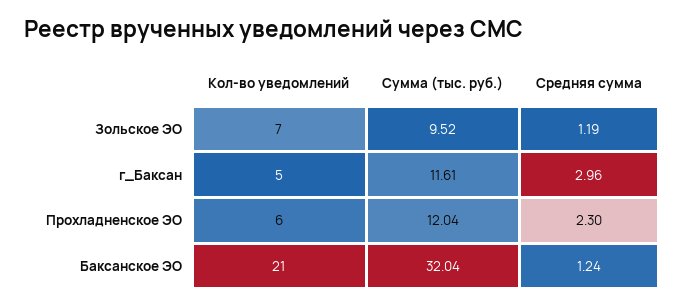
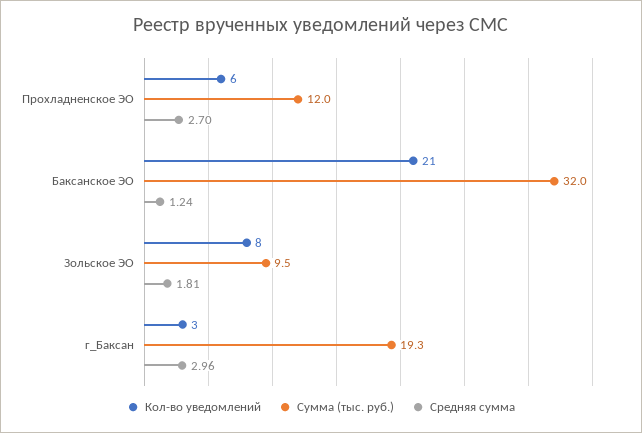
  {
    "Кол-во уведомлений": {
-     "Зольское ЭО": 7,
+     "Зольское ЭО": 8,
-     "г_Баксан": 5,
+     "г_Баксан": 3,
      "Прохладненское ЭО": 6,
      "Баксанское ЭО": 21
    },
    "Сумма (тыс. руб.)": {
      "Зольское ЭО": 9.52,
-     "г_Баксан": 11.61,
+     "г_Баксан": 19.3,
      "Прохладненское ЭО": 12.04,
      "Баксанское ЭО": 32.04
    },
    "Средняя сумма": {
-     "Зольское ЭО": 1.19,
+     "Зольское ЭО": 1.81,
      "г_Баксан": 2.96,
-     "Прохладненское ЭО": 2.3,
+     "Прохладненское ЭО": 2.7,
      "Баксанское ЭО": 1.24
    }
  }

